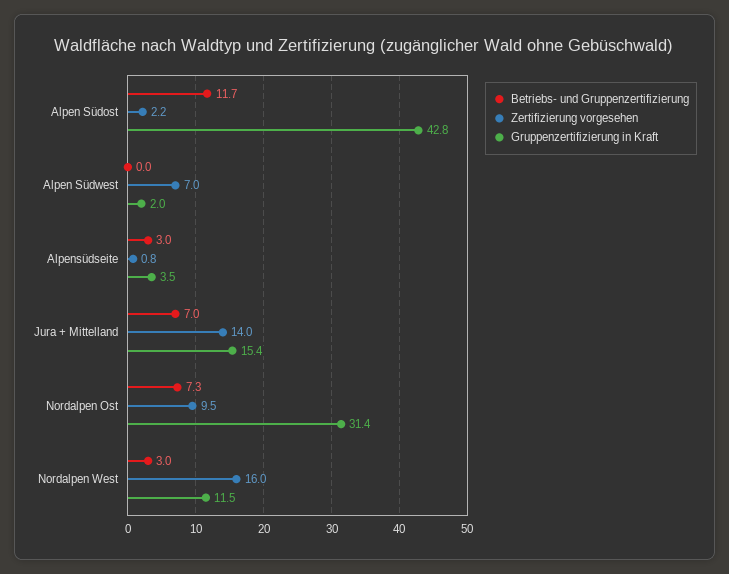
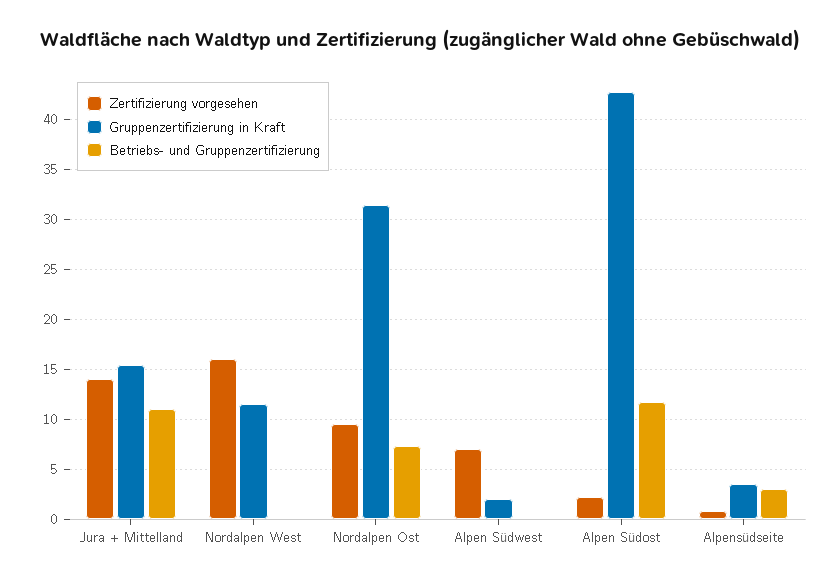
  {
    "Betriebs- und Gruppenzertifizierung": {
      "Alpen Südost": 11.7,
      "Alpen Südwest": 0,
      "Alpensüdseite": 3,
-     "Jura + Mittelland": 7,
+     "Jura + Mittelland": 11,
      "Nordalpen Ost": 7.3,
-     "Nordalpen West": 3
+     "Nordalpen West": 0
    },
    "Zertifizierung vorgesehen": {
      "Alpen Südost": 2.2,
      "Alpen Südwest": 7,
      "Alpensüdseite": 0.8,
      "Jura + Mittelland": 14,
      "Nordalpen Ost": 9.5,
      "Nordalpen West": 16
    },
    "Gruppenzertifizierung in Kraft": {
      "Alpen Südost": 42.8,
      "Alpen Südwest": 2,
      "Alpensüdseite": 3.5,
      "Jura + Mittelland": 15.4,
      "Nordalpen Ost": 31.4,
      "Nordalpen West": 11.5
    }
  }

